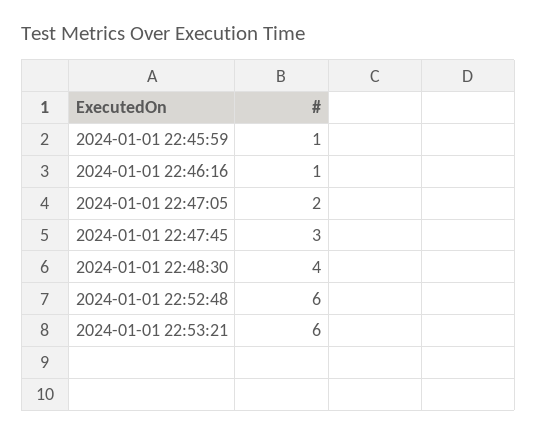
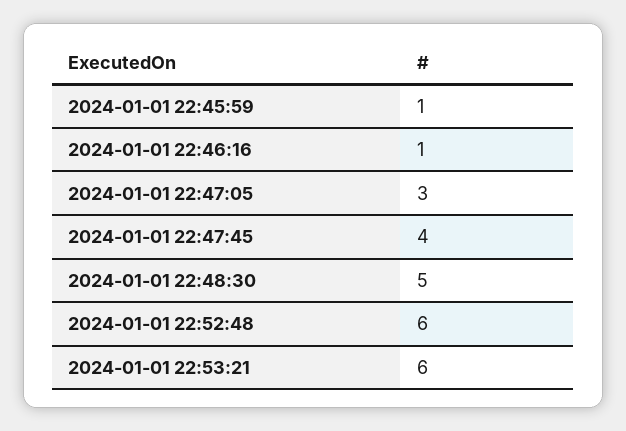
  {
    "2024-01-01 22:45:59": 1,
    "2024-01-01 22:46:16": 1,
-   "2024-01-01 22:47:05": 2,
+   "2024-01-01 22:47:05": 3,
-   "2024-01-01 22:47:45": 3,
+   "2024-01-01 22:47:45": 4,
-   "2024-01-01 22:48:30": 4,
+   "2024-01-01 22:48:30": 5,
    "2024-01-01 22:52:48": 6,
    "2024-01-01 22:53:21": 6
  }

